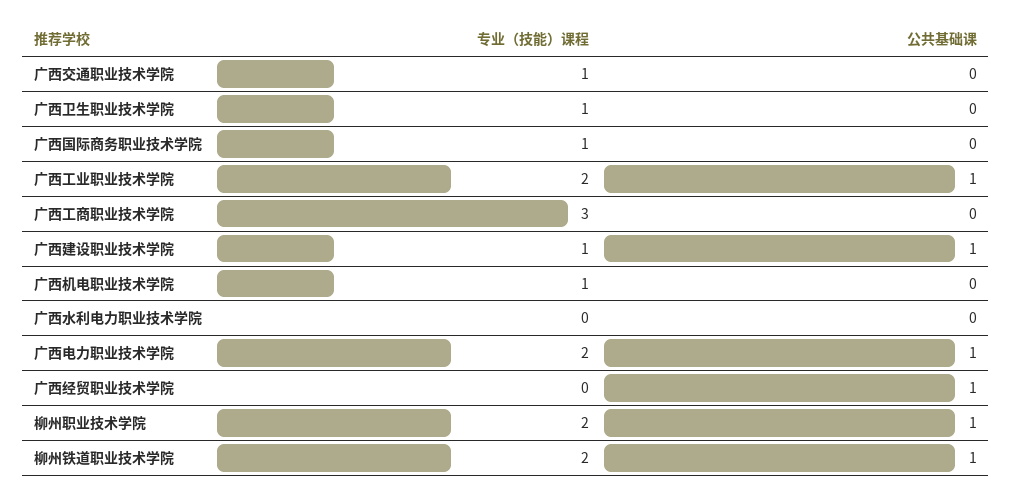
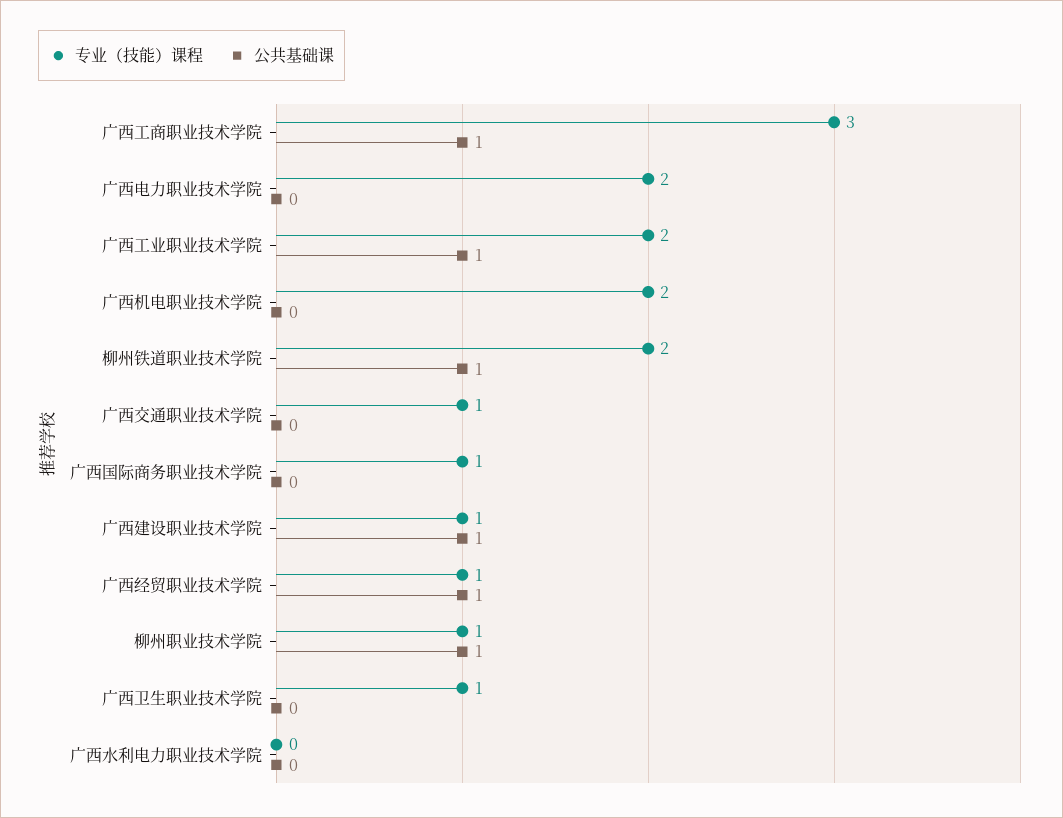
  {
    "专业（技能）课程": {
      "广西交通职业技术学院": 1,
      "广西卫生职业技术学院": 1,
      "广西国际商务职业技术学院": 1,
      "广西工业职业技术学院": 2,
      "广西工商职业技术学院": 3,
      "广西建设职业技术学院": 1,
-     "广西机电职业技术学院": 1,
+     "广西机电职业技术学院": 2,
      "广西水利电力职业技术学院": 0,
      "广西电力职业技术学院": 2,
-     "广西经贸职业技术学院": 0,
+     "广西经贸职业技术学院": 1,
-     "柳州职业技术学院": 2,
+     "柳州职业技术学院": 1,
      "柳州铁道职业技术学院": 2
    },
    "公共基础课": {
      "广西交通职业技术学院": 0,
      "广西卫生职业技术学院": 0,
      "广西国际商务职业技术学院": 0,
      "广西工业职业技术学院": 1,
-     "广西工商职业技术学院": 0,
+     "广西工商职业技术学院": 1,
      "广西建设职业技术学院": 1,
      "广西机电职业技术学院": 0,
      "广西水利电力职业技术学院": 0,
-     "广西电力职业技术学院": 1,
+     "广西电力职业技术学院": 0,
      "广西经贸职业技术学院": 1,
      "柳州职业技术学院": 1,
      "柳州铁道职业技术学院": 1
    }
  }

